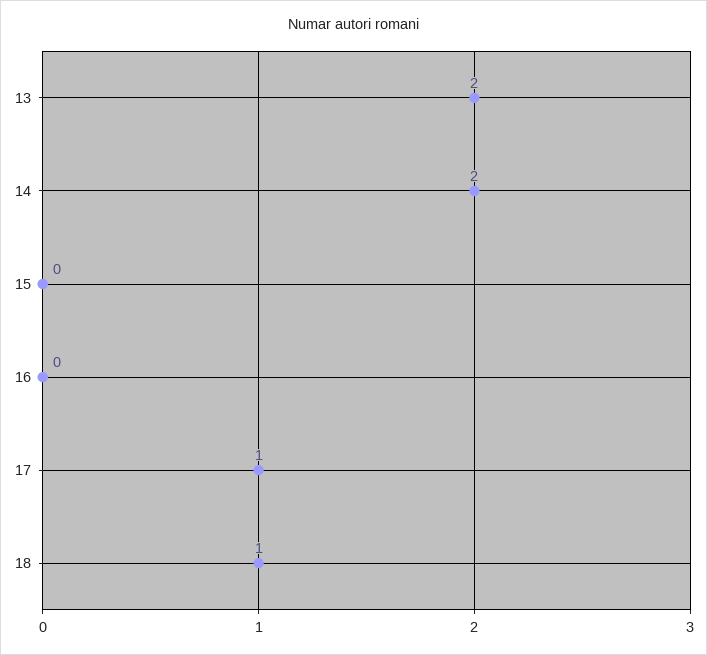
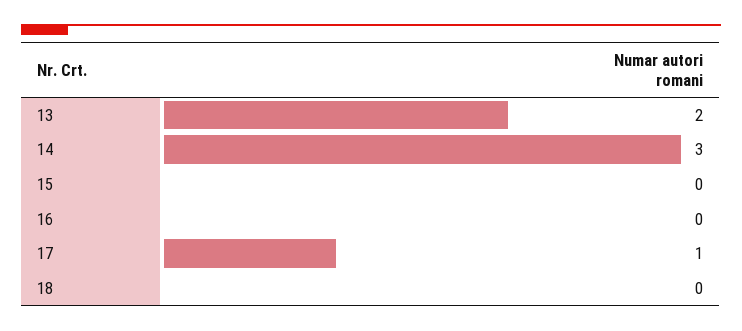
  {
    "13": 2,
-   "14": 2,
+   "14": 3,
    "15": 0,
    "16": 0,
    "17": 1,
-   "18": 1
+   "18": 0
  }

